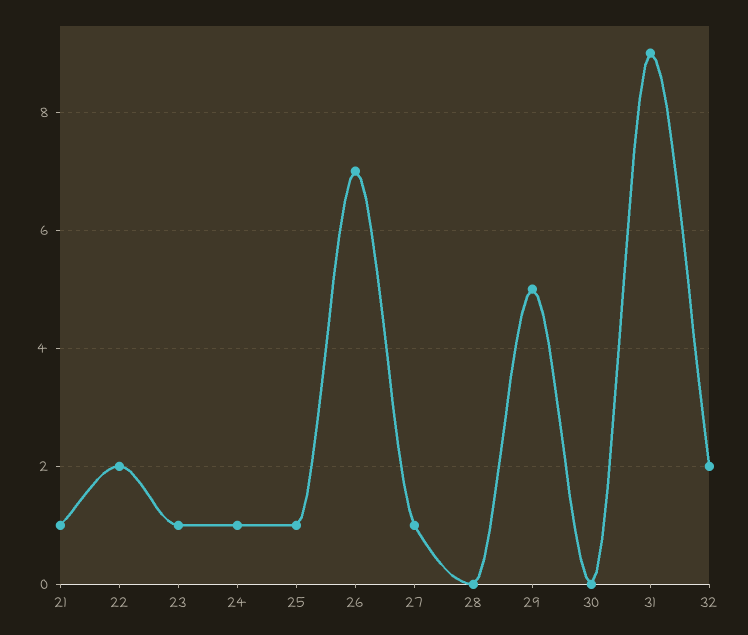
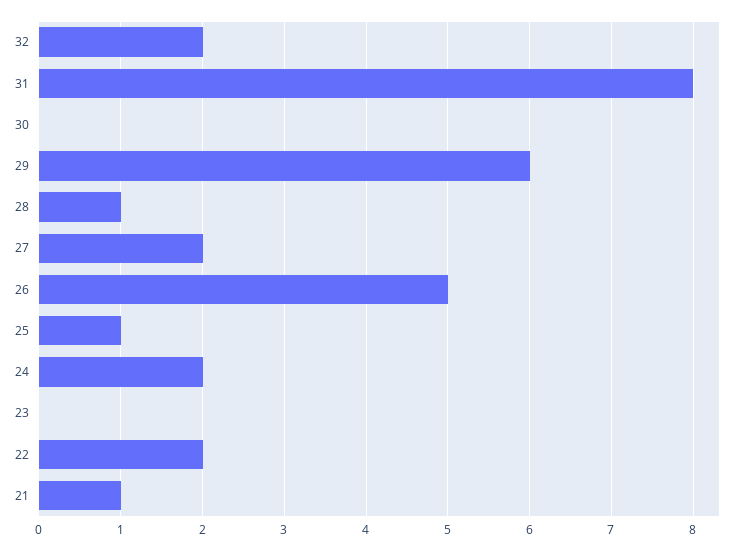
  {
    "21": 1,
    "22": 2,
-   "23": 1,
+   "23": 0,
-   "24": 1,
+   "24": 2,
    "25": 1,
-   "26": 7,
+   "26": 5,
-   "27": 1,
+   "27": 2,
-   "28": 0,
+   "28": 1,
-   "29": 5,
+   "29": 6,
    "30": 0,
-   "31": 9,
+   "31": 8,
    "32": 2
  }

